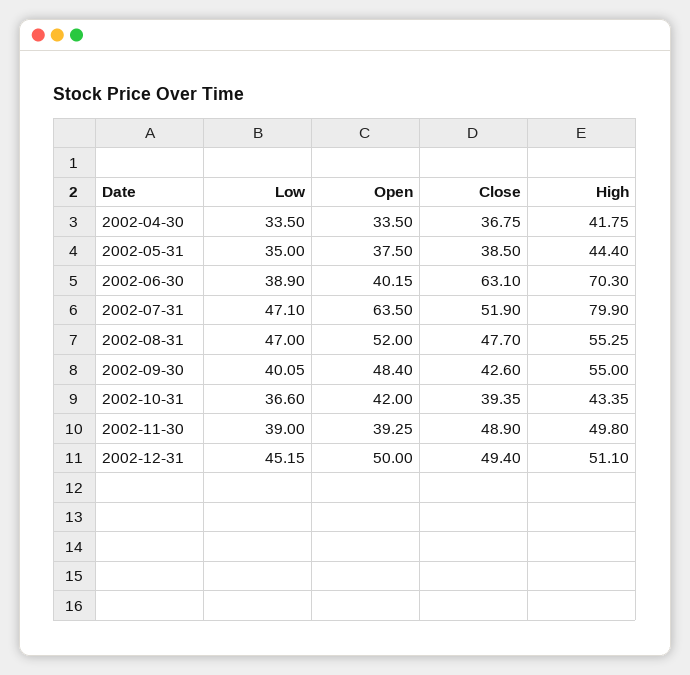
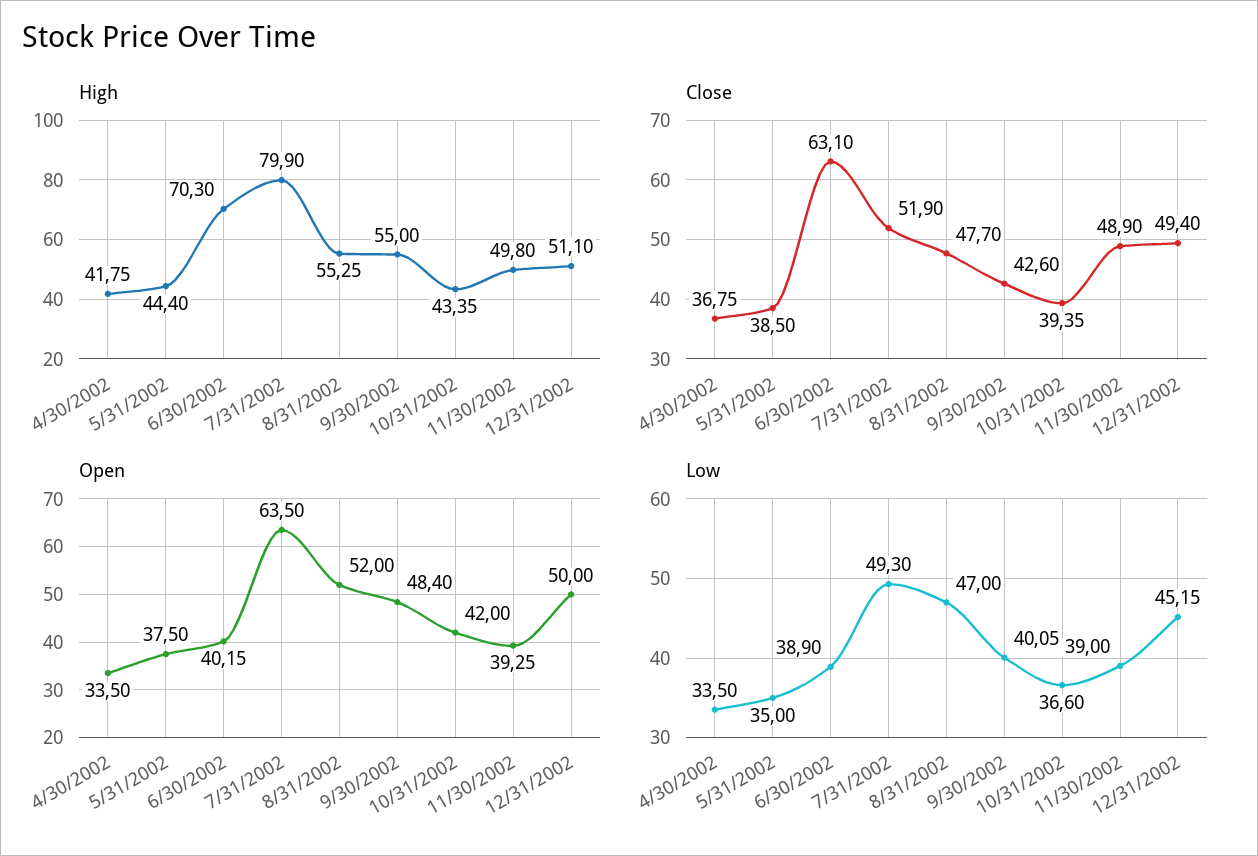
  {
    "Low": {
      "2002-04-30": 33.5,
      "2002-05-31": 35,
      "2002-06-30": 38.9,
-     "2002-07-31": 47.1,
+     "2002-07-31": 49.3,
      "2002-08-31": 47,
      "2002-09-30": 40.05,
      "2002-10-31": 36.6,
      "2002-11-30": 39,
      "2002-12-31": 45.15
    },
    "Open": {
      "2002-04-30": 33.5,
      "2002-05-31": 37.5,
      "2002-06-30": 40.15,
      "2002-07-31": 63.5,
      "2002-08-31": 52,
      "2002-09-30": 48.4,
      "2002-10-31": 42,
      "2002-11-30": 39.25,
      "2002-12-31": 50
    },
    "Close": {
      "2002-04-30": 36.75,
      "2002-05-31": 38.5,
      "2002-06-30": 63.1,
      "2002-07-31": 51.9,
      "2002-08-31": 47.7,
      "2002-09-30": 42.6,
      "2002-10-31": 39.35,
      "2002-11-30": 48.9,
      "2002-12-31": 49.4
    },
    "High": {
      "2002-04-30": 41.75,
      "2002-05-31": 44.4,
      "2002-06-30": 70.3,
      "2002-07-31": 79.9,
      "2002-08-31": 55.25,
      "2002-09-30": 55,
      "2002-10-31": 43.35,
      "2002-11-30": 49.8,
      "2002-12-31": 51.1
    }
  }

